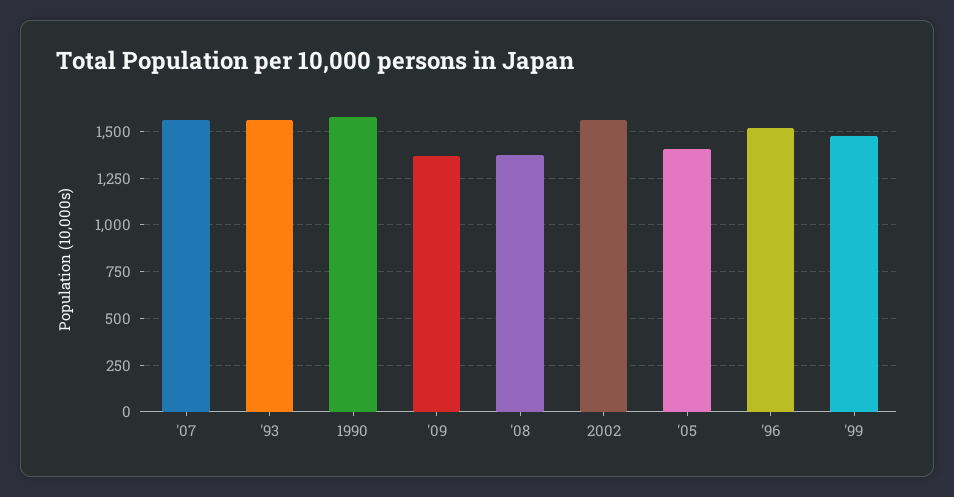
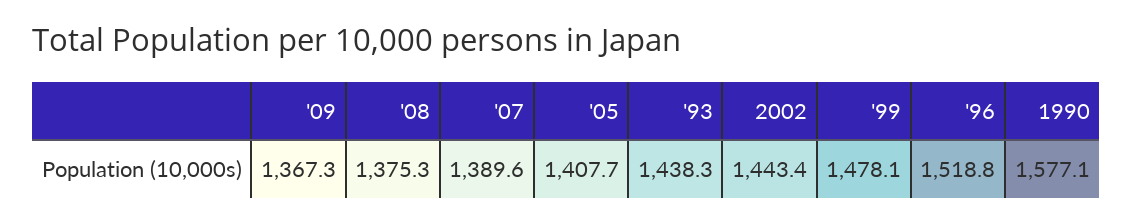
  {
-   "'07": 1550,
+   "'07": 1389.6,
-   "'93": 1550,
+   "'93": 1438.3,
    "1990": 1577.1,
    "'09": 1367.3,
    "'08": 1375.3,
-   "2002": 1550,
+   "2002": 1443.4,
    "'05": 1407.7,
    "'96": 1518.8,
    "'99": 1478.1
  }

